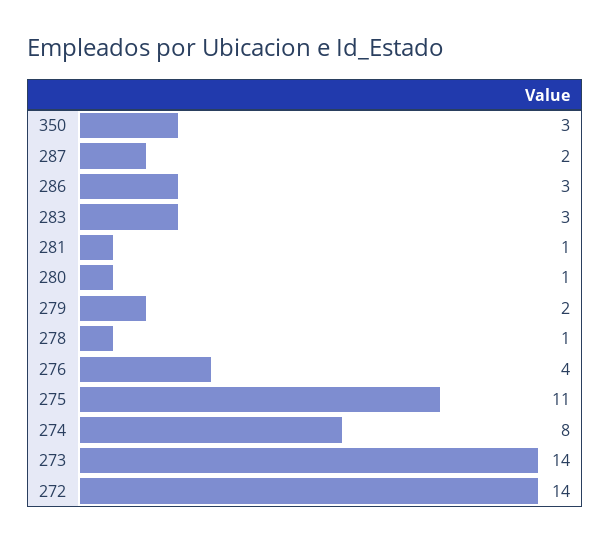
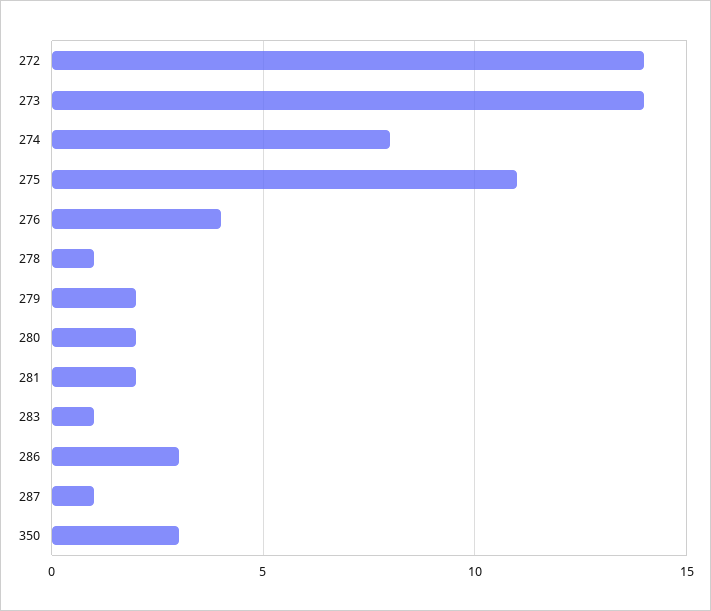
  {
    "350": 3,
-   "287": 2,
+   "287": 1,
    "286": 3,
-   "283": 3,
+   "283": 1,
-   "281": 1,
+   "281": 2,
-   "280": 1,
+   "280": 2,
    "279": 2,
    "278": 1,
    "276": 4,
    "275": 11,
    "274": 8,
    "273": 14,
    "272": 14
  }

